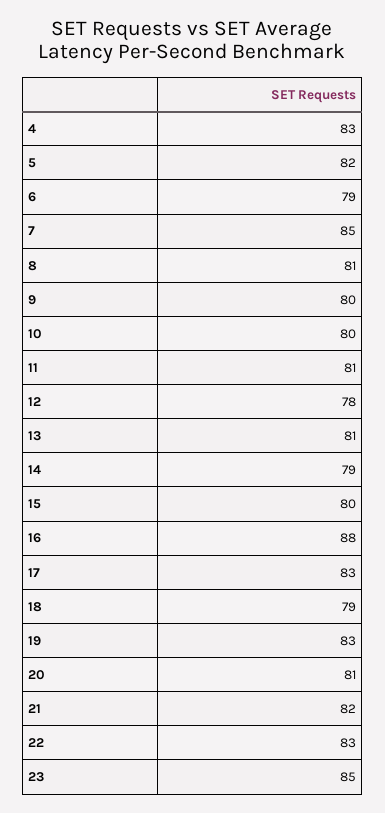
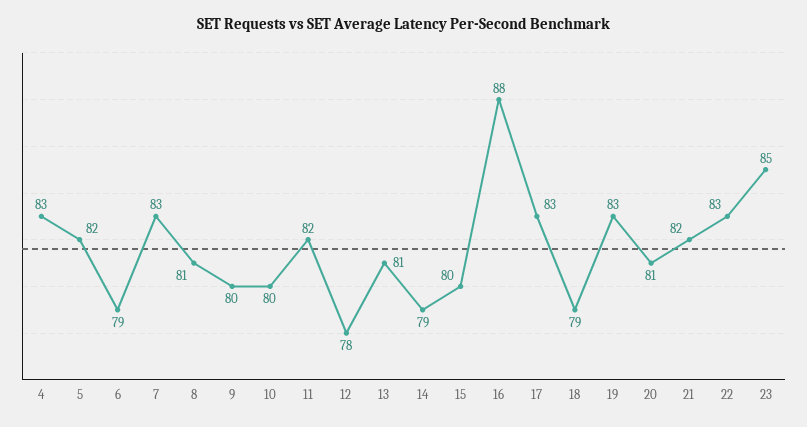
  {
    "4": 83,
    "5": 82,
    "6": 79,
-   "7": 85,
+   "7": 83,
    "8": 81,
    "9": 80,
    "10": 80,
-   "11": 81,
+   "11": 82,
    "12": 78,
    "13": 81,
    "14": 79,
    "15": 80,
    "16": 88,
    "17": 83,
    "18": 79,
    "19": 83,
    "20": 81,
    "21": 82,
    "22": 83,
    "23": 85
  }

